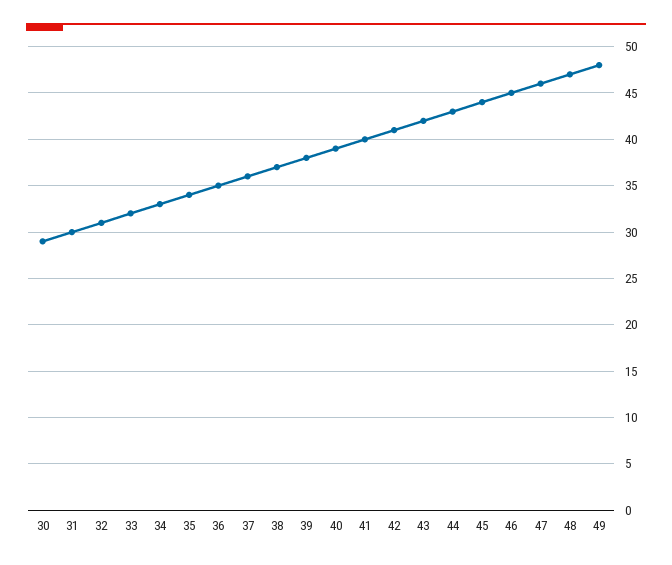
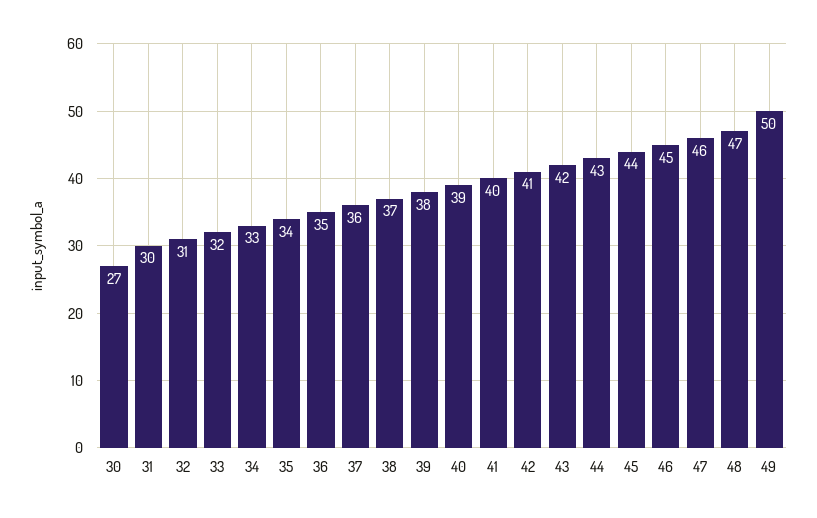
  {
-   "30": 29,
+   "30": 27,
    "31": 30,
    "32": 31,
    "33": 32,
    "34": 33,
    "35": 34,
    "36": 35,
    "37": 36,
    "38": 37,
    "39": 38,
    "40": 39,
    "41": 40,
    "42": 41,
    "43": 42,
    "44": 43,
    "45": 44,
    "46": 45,
    "47": 46,
    "48": 47,
-   "49": 48
+   "49": 50
  }

